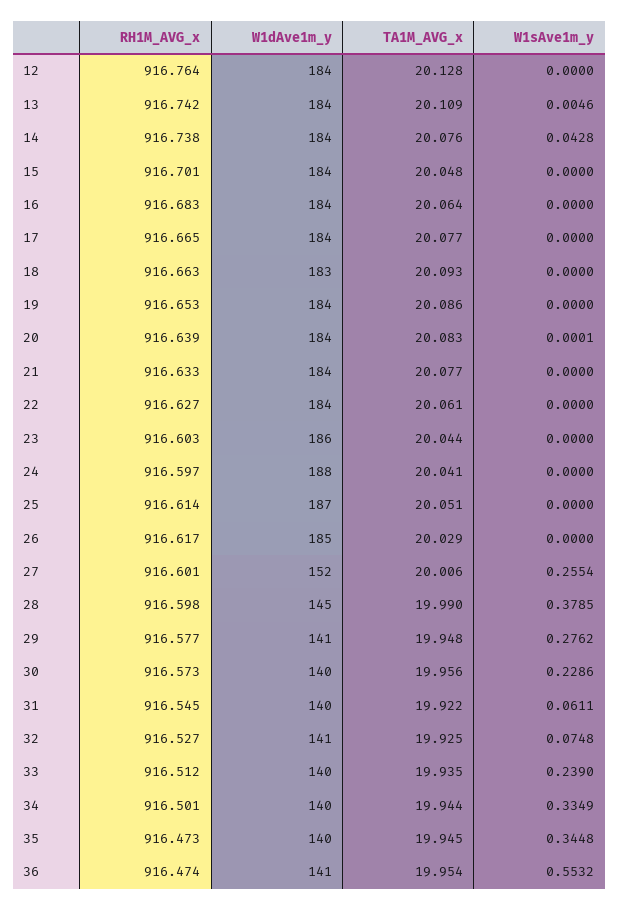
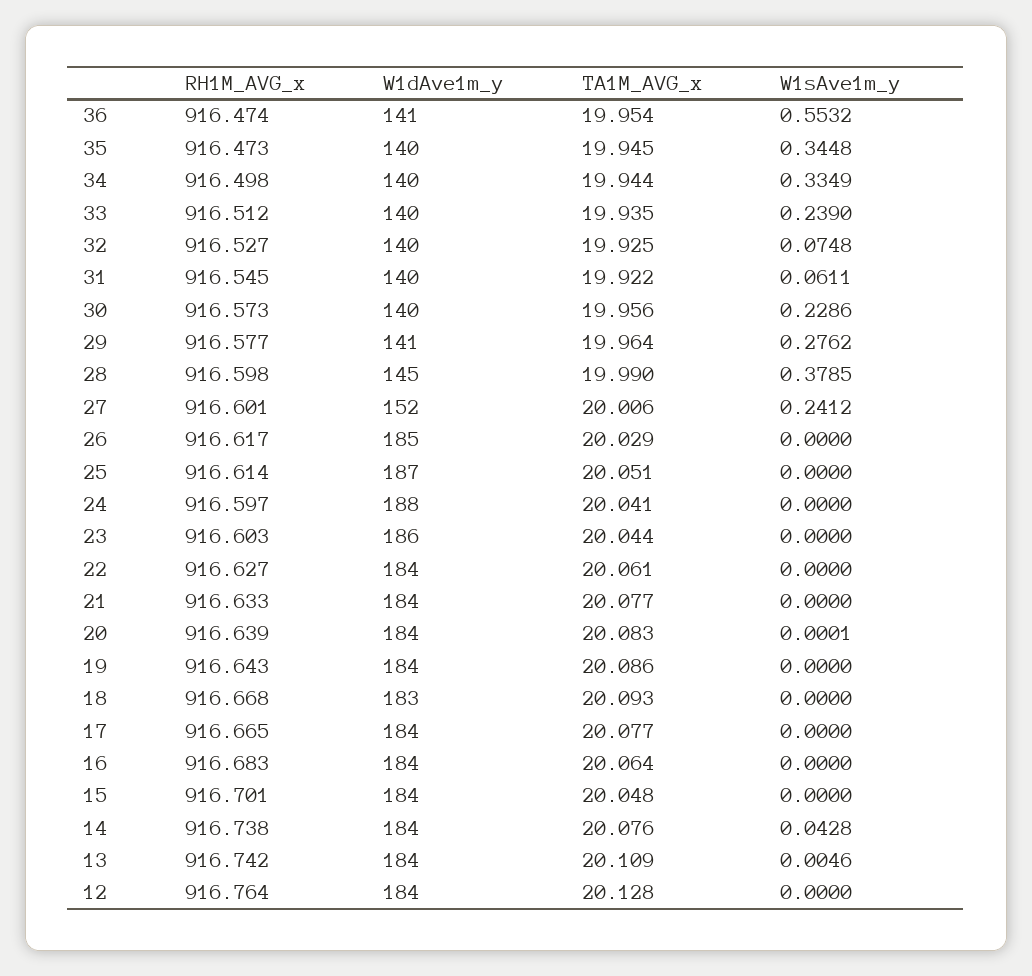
  {
    "RH1M_AVG_x": {
      "12": 916.764,
      "13": 916.742,
      "14": 916.738,
      "15": 916.701,
      "16": 916.683,
      "17": 916.665,
-     "18": 916.663,
+     "18": 916.668,
-     "19": 916.653,
+     "19": 916.643,
      "20": 916.639,
      "21": 916.633,
      "22": 916.627,
      "23": 916.603,
      "24": 916.597,
      "25": 916.614,
      "26": 916.617,
      "27": 916.601,
      "28": 916.598,
      "29": 916.577,
      "30": 916.573,
      "31": 916.545,
      "32": 916.527,
      "33": 916.512,
-     "34": 916.501,
+     "34": 916.498,
      "35": 916.473,
      "36": 916.474
    },
    "W1dAve1m_y": {
      "12": 184,
      "13": 184,
      "14": 184,
      "15": 184,
      "16": 184,
      "17": 184,
      "18": 183,
      "19": 184,
      "20": 184,
      "21": 184,
      "22": 184,
      "23": 186,
      "24": 188,
      "25": 187,
      "26": 185,
      "27": 152,
      "28": 145,
      "29": 141,
      "30": 140,
      "31": 140,
-     "32": 141,
+     "32": 140,
      "33": 140,
      "34": 140,
      "35": 140,
      "36": 141
    },
    "TA1M_AVG_x": {
      "12": 20.128,
      "13": 20.109,
      "14": 20.076,
      "15": 20.048,
      "16": 20.064,
      "17": 20.077,
      "18": 20.093,
      "19": 20.086,
      "20": 20.083,
      "21": 20.077,
      "22": 20.061,
      "23": 20.044,
      "24": 20.041,
      "25": 20.051,
      "26": 20.029,
      "27": 20.006,
      "28": 19.99,
-     "29": 19.948,
+     "29": 19.964,
      "30": 19.956,
      "31": 19.922,
      "32": 19.925,
      "33": 19.935,
      "34": 19.944,
      "35": 19.945,
      "36": 19.954
    },
    "W1sAve1m_y": {
      "12": 0,
      "13": 0.0046,
      "14": 0.0428,
      "15": 0,
      "16": 0,
      "17": 0,
      "18": 0,
      "19": 0,
      "20": 0.0001,
      "21": 0,
      "22": 0,
      "23": 0,
      "24": 0,
      "25": 0,
      "26": 0,
-     "27": 0.2554,
+     "27": 0.2412,
      "28": 0.3785,
      "29": 0.2762,
      "30": 0.2286,
      "31": 0.0611,
      "32": 0.0748,
      "33": 0.239,
      "34": 0.3349,
      "35": 0.3448,
      "36": 0.5532
    }
  }

